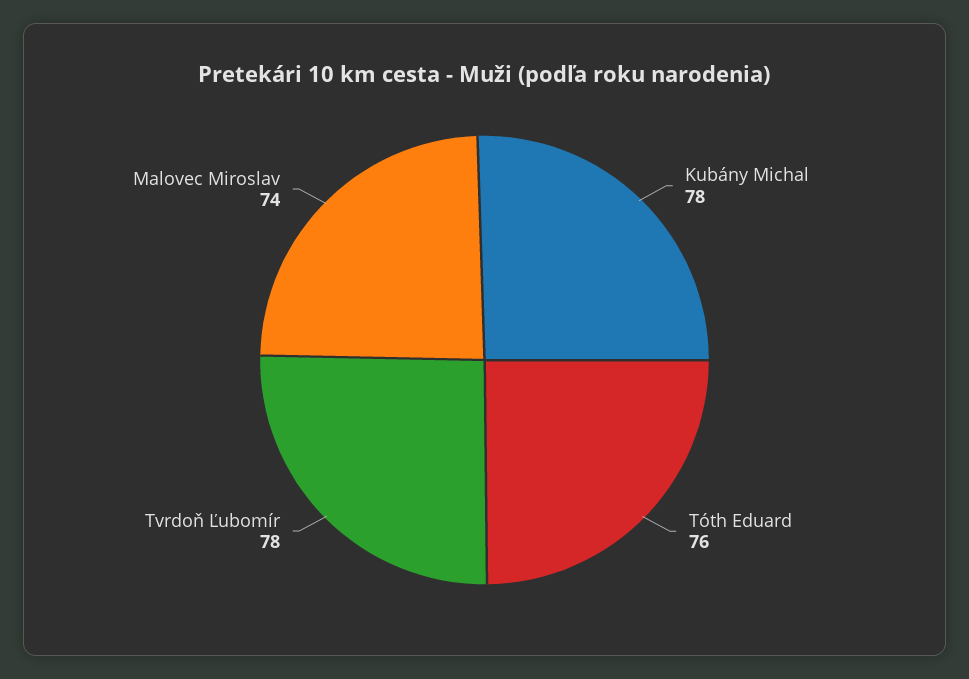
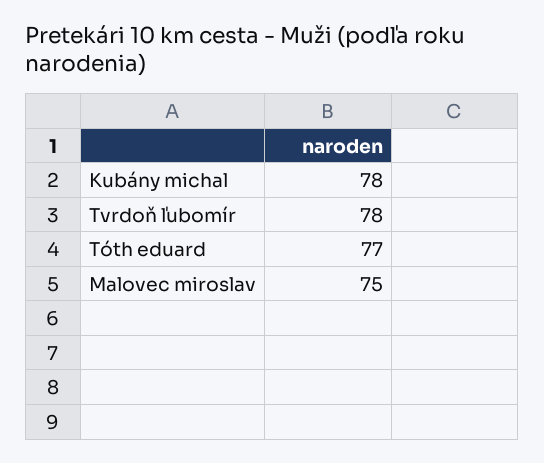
  {
    "Kubány Michal": 78,
-   "Tóth Eduard": 76,
+   "Tóth Eduard": 77,
    "Tvrdoň Ľubomír": 78,
-   "Malovec Miroslav": 74
+   "Malovec Miroslav": 75
  }

